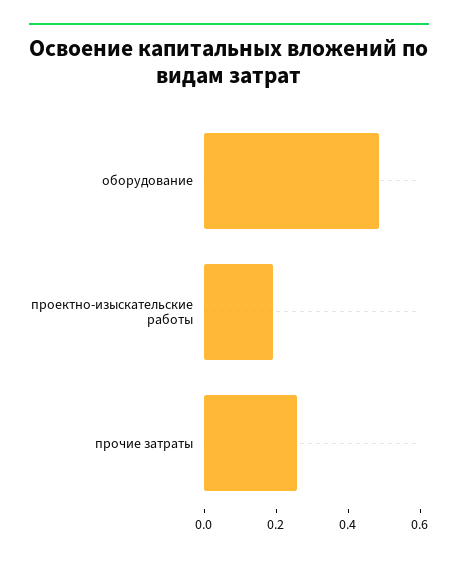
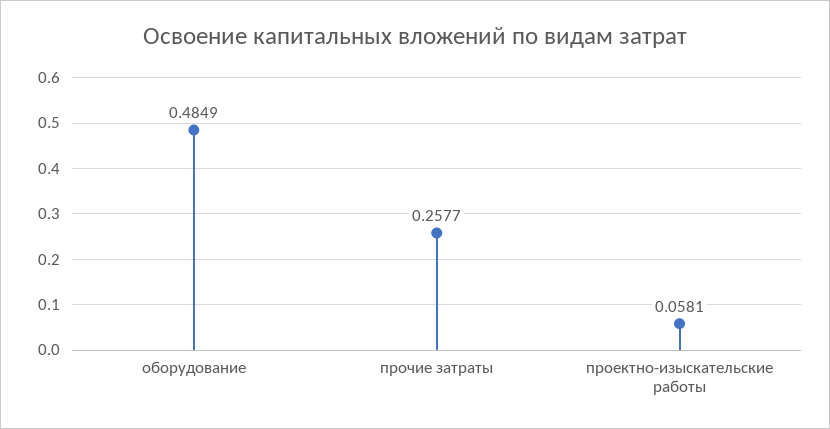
  {
    "оборудование": 0.4849,
-   "проектно-изыскательские работы": 0.2,
+   "проектно-изыскательские работы": 0.0581,
    "прочие затраты": 0.2577
  }

